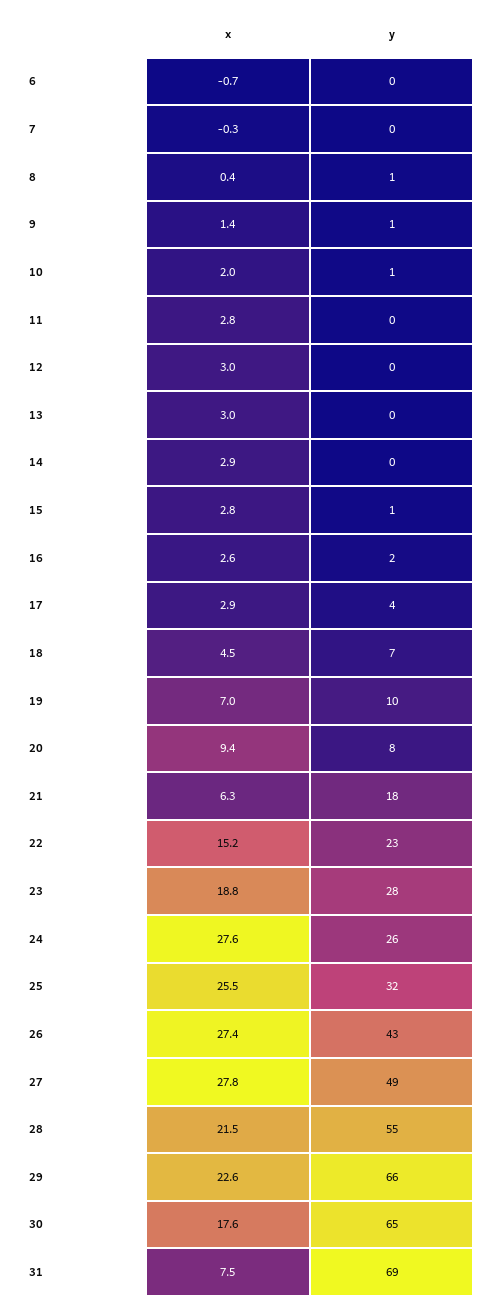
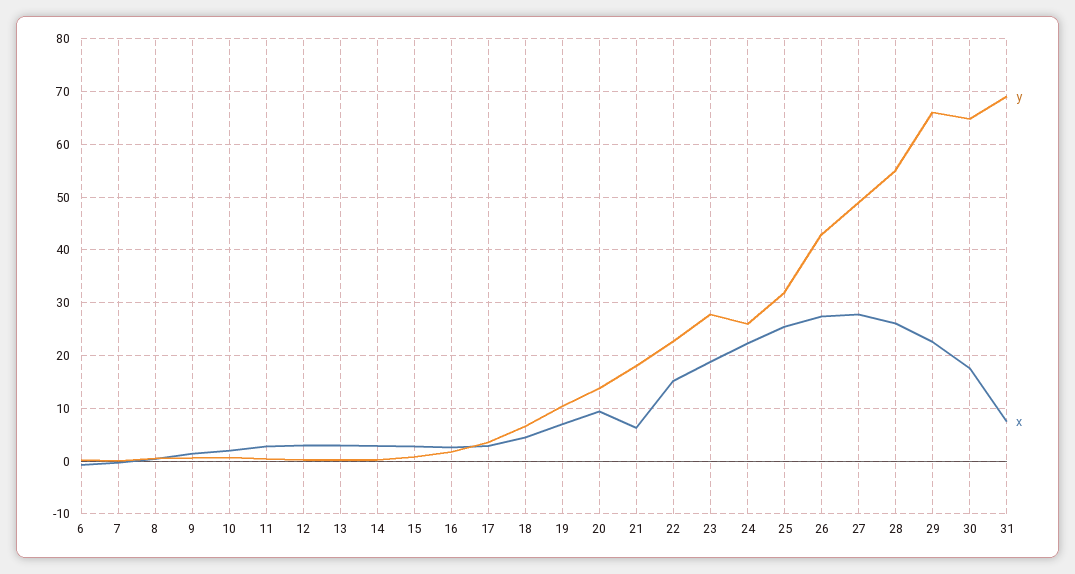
  {
    "x": {
      "6": -0.7,
      "7": -0.3,
      "8": 0.4,
      "9": 1.4,
      "10": 2,
      "11": 2.8,
      "12": 3,
      "13": 3,
      "14": 2.9,
      "15": 2.8,
      "16": 2.6,
      "17": 2.9,
      "18": 4.5,
      "19": 7,
      "20": 9.4,
      "21": 6.3,
      "22": 15.2,
      "23": 18.8,
-     "24": 27.6,
+     "24": 22,
      "25": 25.5,
      "26": 27.4,
      "27": 27.8,
-     "28": 21.5,
+     "28": 26,
      "29": 22.6,
      "30": 17.6,
      "31": 7.5
    },
    "y": {
      "6": 0,
      "7": 0,
      "8": 1,
      "9": 1,
      "10": 1,
      "11": 0,
      "12": 0,
      "13": 0,
      "14": 0,
      "15": 1,
      "16": 2,
      "17": 4,
      "18": 7,
      "19": 10,
-     "20": 8,
+     "20": 14,
      "21": 18,
      "22": 23,
      "23": 28,
      "24": 26,
      "25": 32,
      "26": 43,
      "27": 49,
      "28": 55,
      "29": 66,
      "30": 65,
      "31": 69
    }
  }

